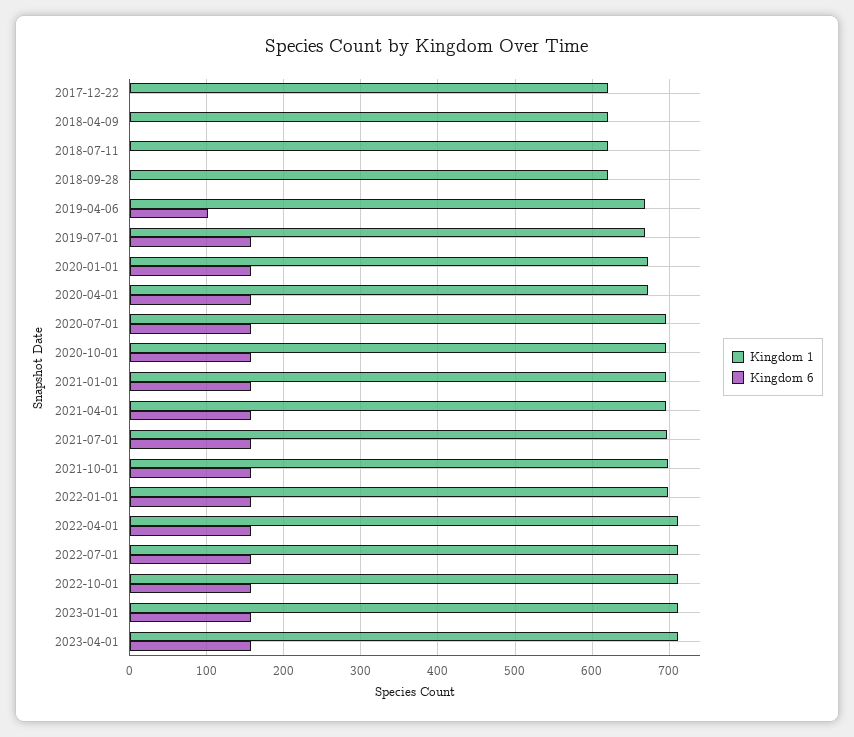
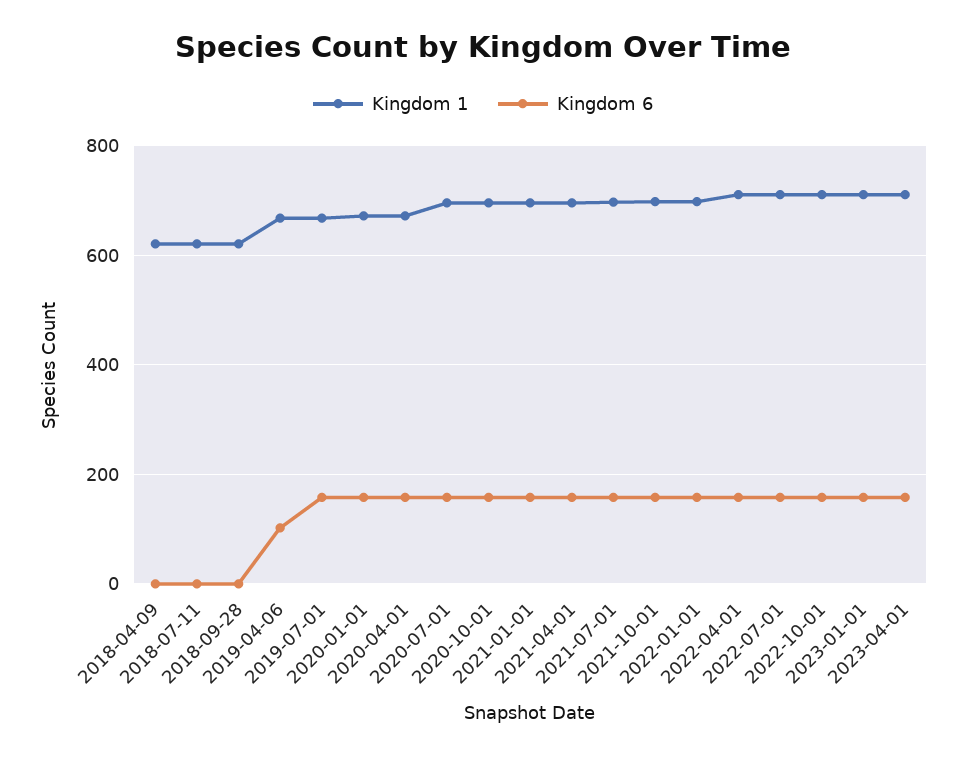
  {
    "Kingdom 1": {
-     "2017-12-22": 620,
      "2018-04-09": 620,
      "2018-07-11": 620,
      "2018-09-28": 620,
      "2019-04-06": 670,
      "2019-07-01": 670,
      "2020-01-01": 670,
      "2020-04-01": 670,
      "2020-07-01": 700,
      "2020-10-01": 700,
      "2021-01-01": 700,
      "2021-04-01": 700,
      "2021-07-01": 700,
      "2021-10-01": 700,
      "2022-01-01": 700,
      "2022-04-01": 710,
      "2022-07-01": 710,
      "2022-10-01": 710,
      "2023-01-01": 710,
      "2023-04-01": 710
    },
    "Kingdom 6": {
-     "2017-12-22": 0,
      "2018-04-09": 0,
      "2018-07-11": 0,
      "2018-09-28": 0,
      "2019-04-06": 100,
      "2019-07-01": 160,
      "2020-01-01": 160,
      "2020-04-01": 160,
      "2020-07-01": 160,
      "2020-10-01": 160,
      "2021-01-01": 160,
      "2021-04-01": 160,
      "2021-07-01": 160,
      "2021-10-01": 160,
      "2022-01-01": 160,
      "2022-04-01": 160,
      "2022-07-01": 160,
      "2022-10-01": 160,
      "2023-01-01": 160,
      "2023-04-01": 160
    }
  }

